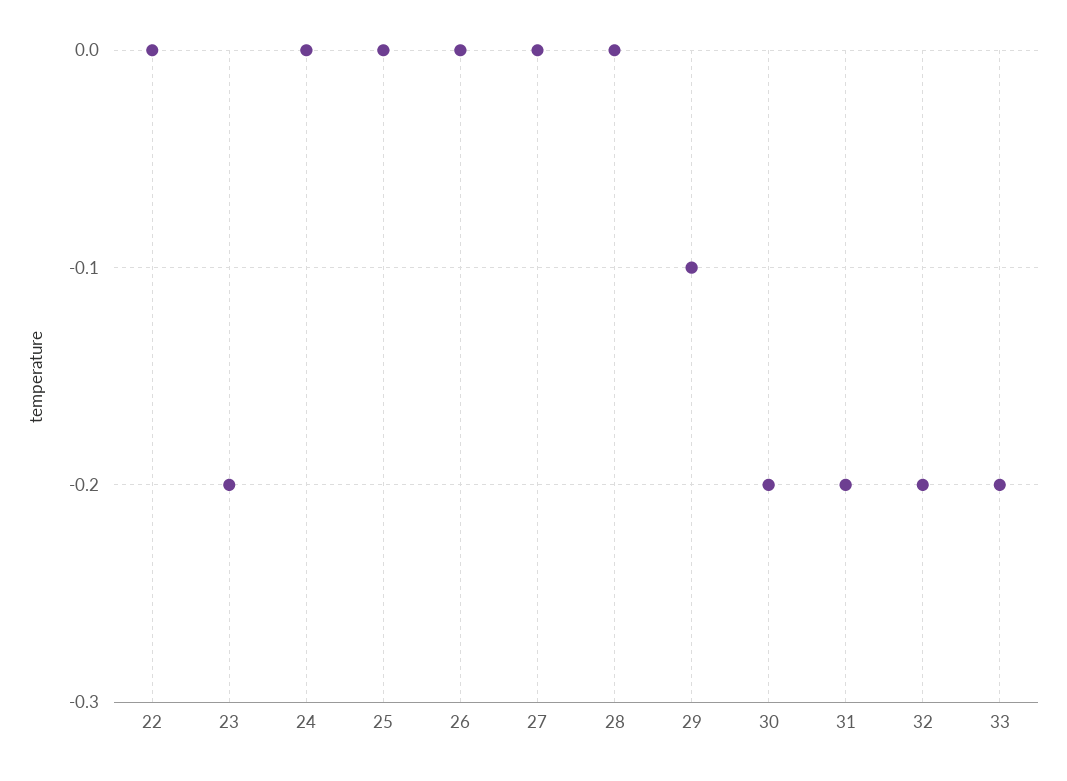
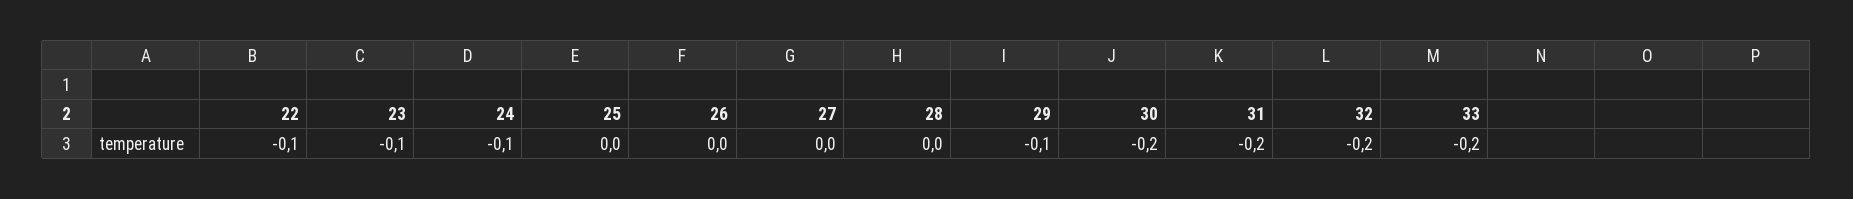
  {
-   "22": 0,
+   "22": -0.1,
-   "23": -0.2,
+   "23": -0.1,
-   "24": 0,
+   "24": -0.1,
    "25": 0,
    "26": 0,
    "27": 0,
    "28": 0,
    "29": -0.1,
    "30": -0.2,
    "31": -0.2,
    "32": -0.2,
    "33": -0.2
  }

